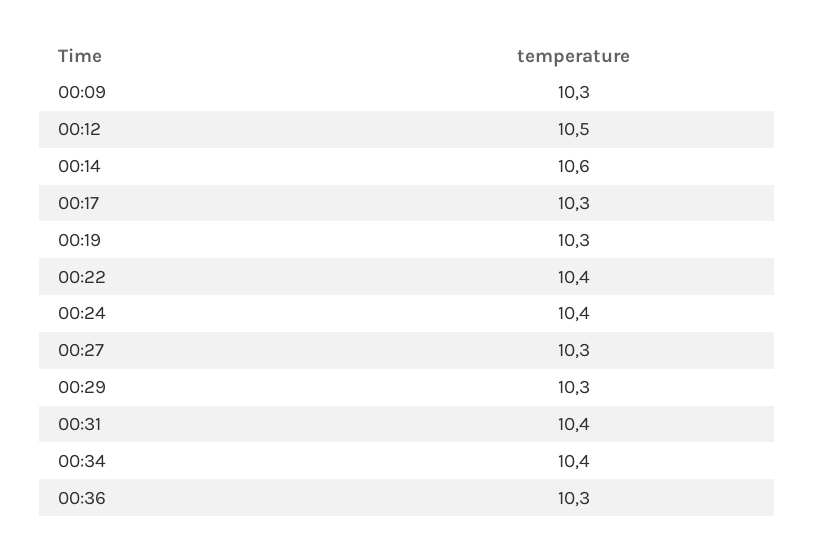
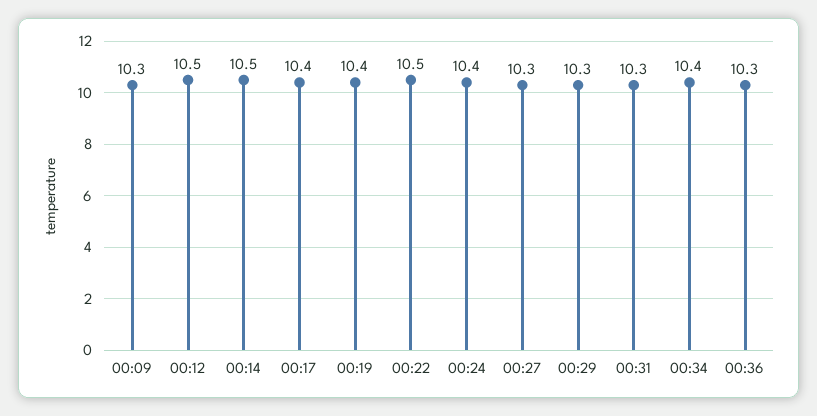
  {
    "00:09": 10.3,
    "00:12": 10.5,
-   "00:14": 10.6,
+   "00:14": 10.5,
-   "00:17": 10.3,
+   "00:17": 10.4,
-   "00:19": 10.3,
+   "00:19": 10.4,
-   "00:22": 10.4,
+   "00:22": 10.5,
    "00:24": 10.4,
    "00:27": 10.3,
    "00:29": 10.3,
-   "00:31": 10.4,
+   "00:31": 10.3,
    "00:34": 10.4,
    "00:36": 10.3
  }

